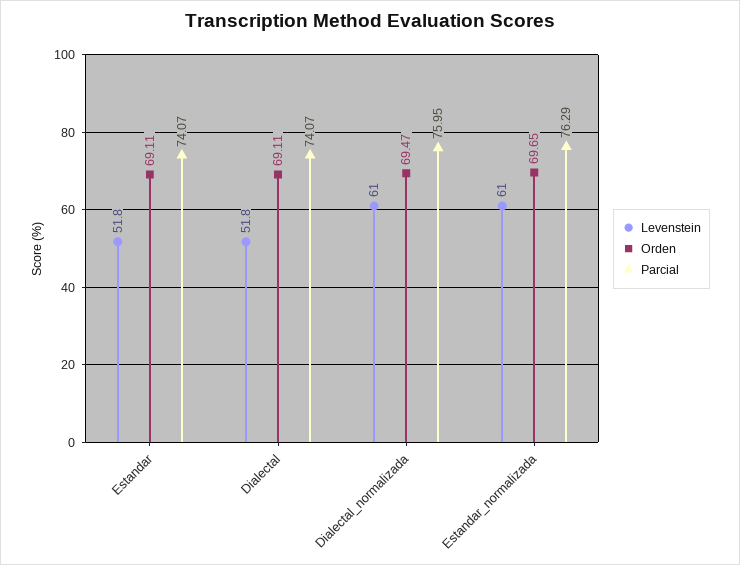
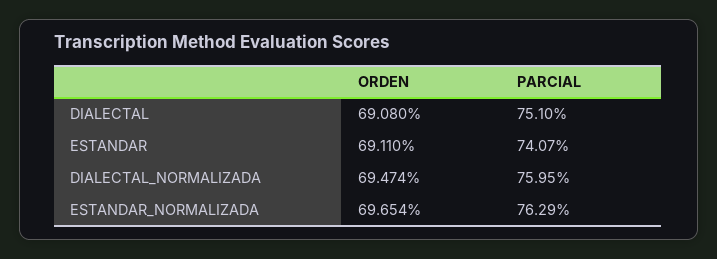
  {
-   "Levenstein": {
-     "Estandar": 51.8,
-     "Dialectal": 51.8,
-     "Dialectal_normalizada": 61,
-     "Estandar_normalizada": 61
-   },
    "Orden": {
      "Estandar": 69.11,
-     "Dialectal": 69.11,
+     "Dialectal": 69.08,
      "Dialectal_normalizada": 69.474,
      "Estandar_normalizada": 69.654
    },
    "Parcial": {
      "Estandar": 74.07,
-     "Dialectal": 74.07,
+     "Dialectal": 75.1,
      "Dialectal_normalizada": 75.95,
      "Estandar_normalizada": 76.29
    }
  }

